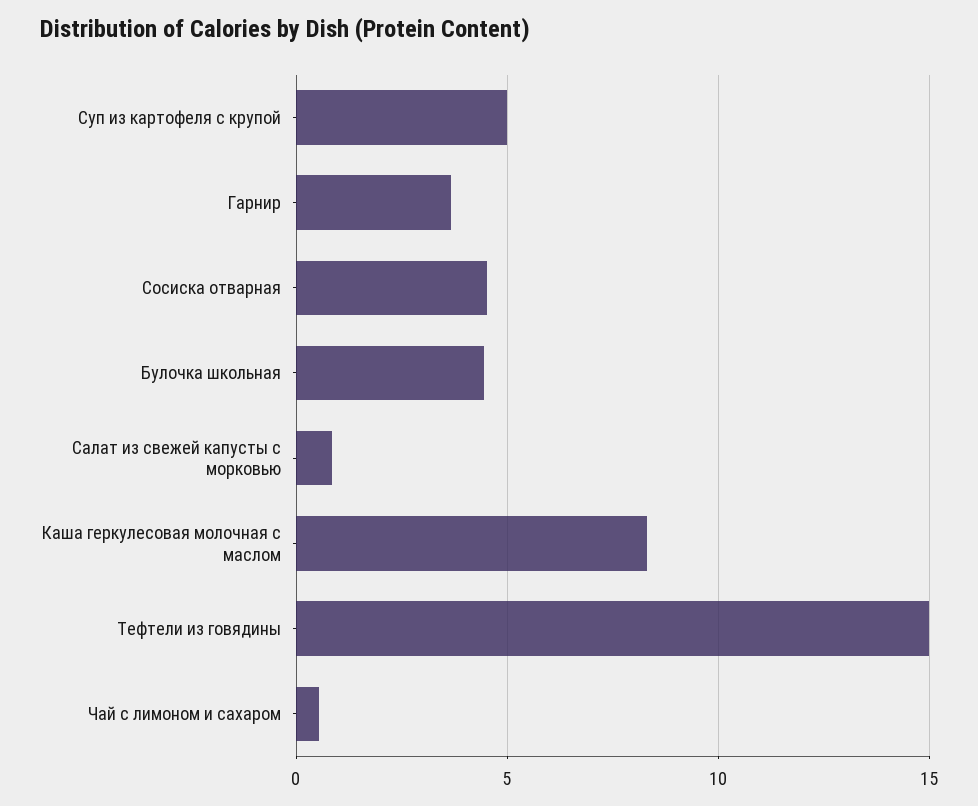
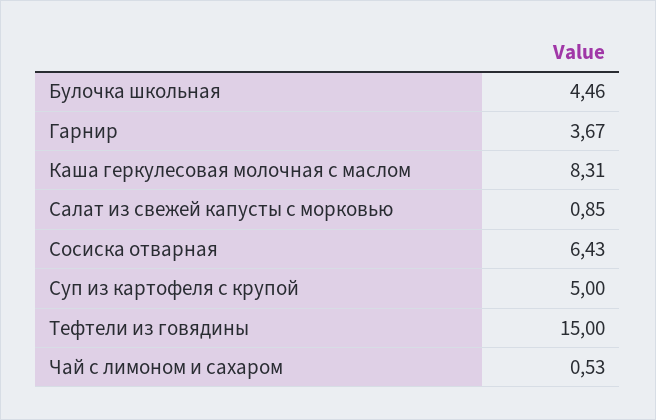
  {
    "Суп из картофеля с крупой": 5,
    "Гарнир": 3.67,
-   "Сосиска отварная": 4.5,
+   "Сосиска отварная": 6.43,
    "Булочка школьная": 4.46,
    "Салат из свежей капусты с морковью": 0.85,
    "Каша геркулесовая молочная с маслом": 8.31,
    "Тефтели из говядины": 15,
    "Чай с лимоном и сахаром": 0.53
  }

